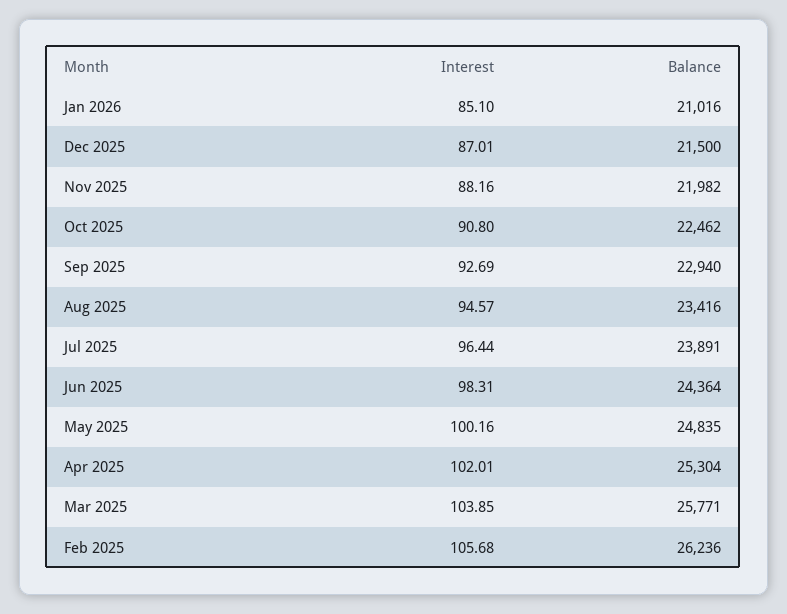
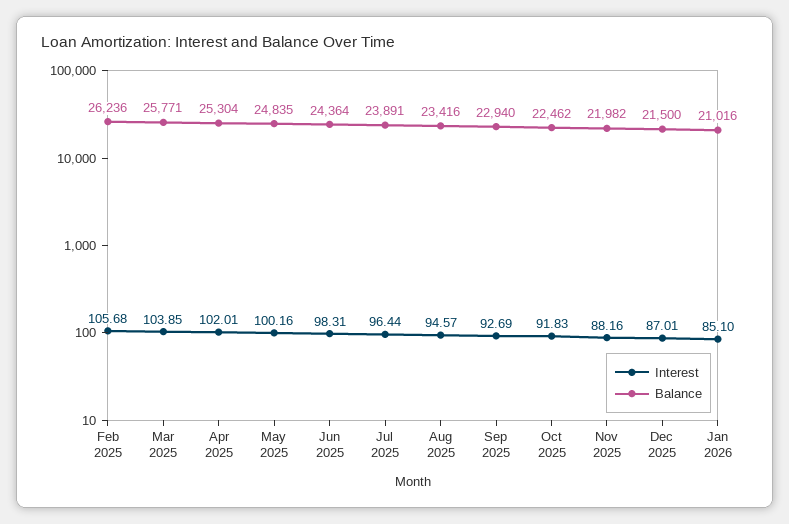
  {
    "Interest": {
      "Jan 2026": 85.1,
      "Dec 2025": 87.01,
      "Nov 2025": 88.16,
-     "Oct 2025": 90.8,
+     "Oct 2025": 91.83,
      "Sep 2025": 92.69,
      "Aug 2025": 94.57,
      "Jul 2025": 96.44,
      "Jun 2025": 98.31,
      "May 2025": 100.16,
      "Apr 2025": 102.01,
      "Mar 2025": 103.85,
      "Feb 2025": 105.68
    },
    "Balance": {
      "Jan 2026": 21016,
      "Dec 2025": 21500,
      "Nov 2025": 21982,
      "Oct 2025": 22462,
      "Sep 2025": 22940,
      "Aug 2025": 23416,
      "Jul 2025": 23891,
      "Jun 2025": 24364,
      "May 2025": 24835,
      "Apr 2025": 25304,
      "Mar 2025": 25771,
      "Feb 2025": 26236
    }
  }

